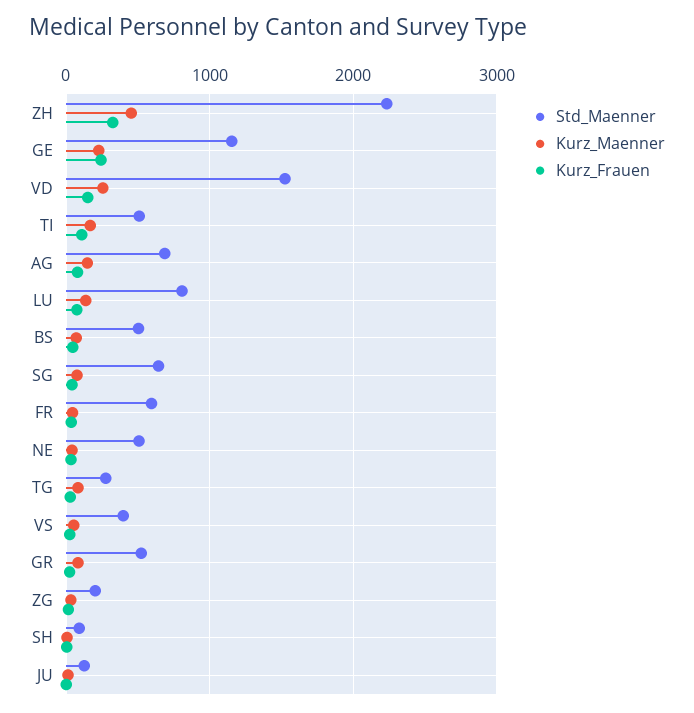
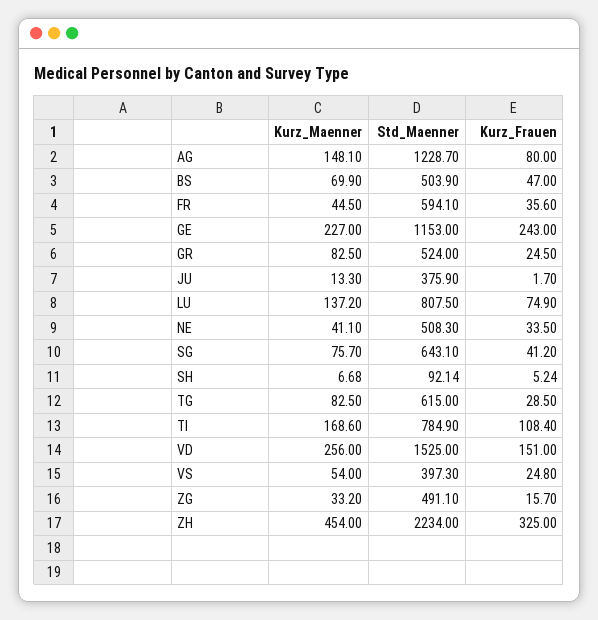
  {
    "Std_Maenner": {
      "ZH": 2234,
      "GE": 1153,
      "VD": 1525,
-     "TI": 500,
+     "TI": 784.9,
-     "AG": 700,
+     "AG": 1228.7,
      "LU": 807.5,
      "BS": 503.9,
      "SG": 643.1,
      "FR": 594.1,
      "NE": 508.3,
-     "TG": 300,
+     "TG": 615,
      "VS": 397.3,
      "GR": 524,
-     "ZG": 200,
+     "ZG": 491.1,
      "SH": 92.14,
-     "JU": 100
+     "JU": 375.9
    },
    "Kurz_Maenner": {
      "ZH": 454,
      "GE": 227,
      "VD": 256,
      "TI": 168.6,
      "AG": 148.1,
      "LU": 137.2,
      "BS": 69.9,
      "SG": 75.7,
      "FR": 44.5,
      "NE": 41.1,
      "TG": 82.5,
      "VS": 54,
      "GR": 82.5,
      "ZG": 33.2,
      "SH": 6.68,
      "JU": 13.3
    },
    "Kurz_Frauen": {
      "ZH": 325,
      "GE": 243,
      "VD": 151,
      "TI": 108.4,
      "AG": 80,
      "LU": 74.9,
      "BS": 47,
      "SG": 41.2,
      "FR": 35.6,
      "NE": 33.5,
      "TG": 28.5,
      "VS": 24.8,
      "GR": 24.5,
      "ZG": 15.7,
      "SH": 5.24,
      "JU": 1.7
    }
  }

